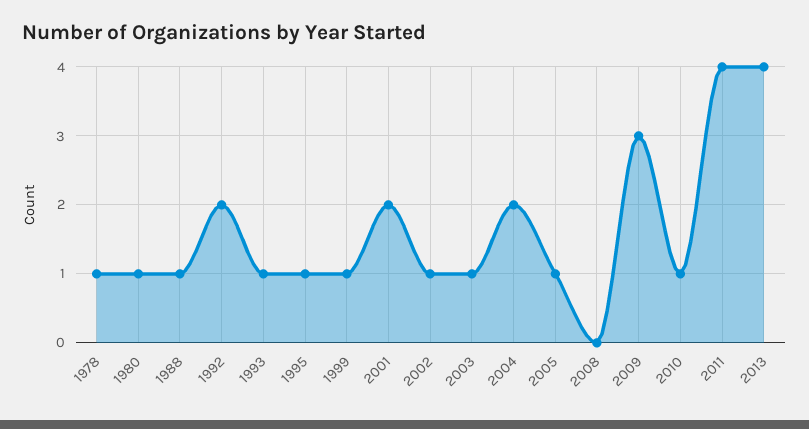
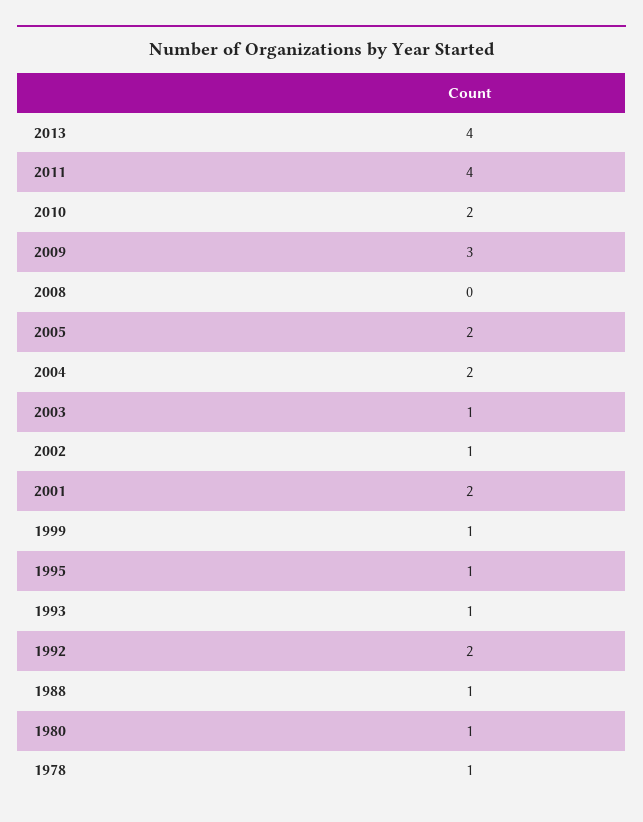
  {
    "1978": 1,
    "1980": 1,
    "1988": 1,
    "1992": 2,
    "1993": 1,
    "1995": 1,
    "1999": 1,
    "2001": 2,
    "2002": 1,
    "2003": 1,
    "2004": 2,
-   "2005": 1,
+   "2005": 2,
    "2008": 0,
    "2009": 3,
-   "2010": 1,
+   "2010": 2,
    "2011": 4,
    "2013": 4
  }

